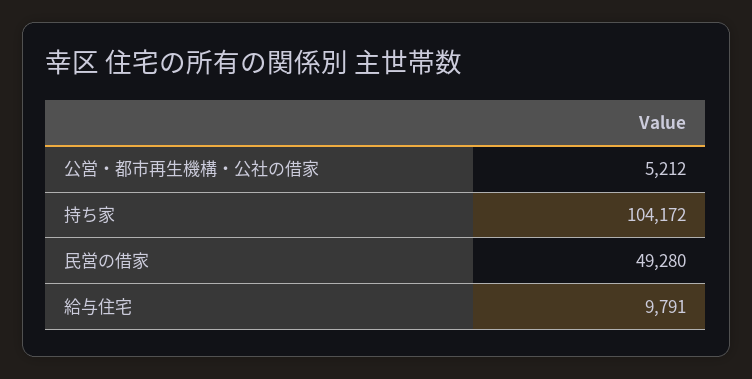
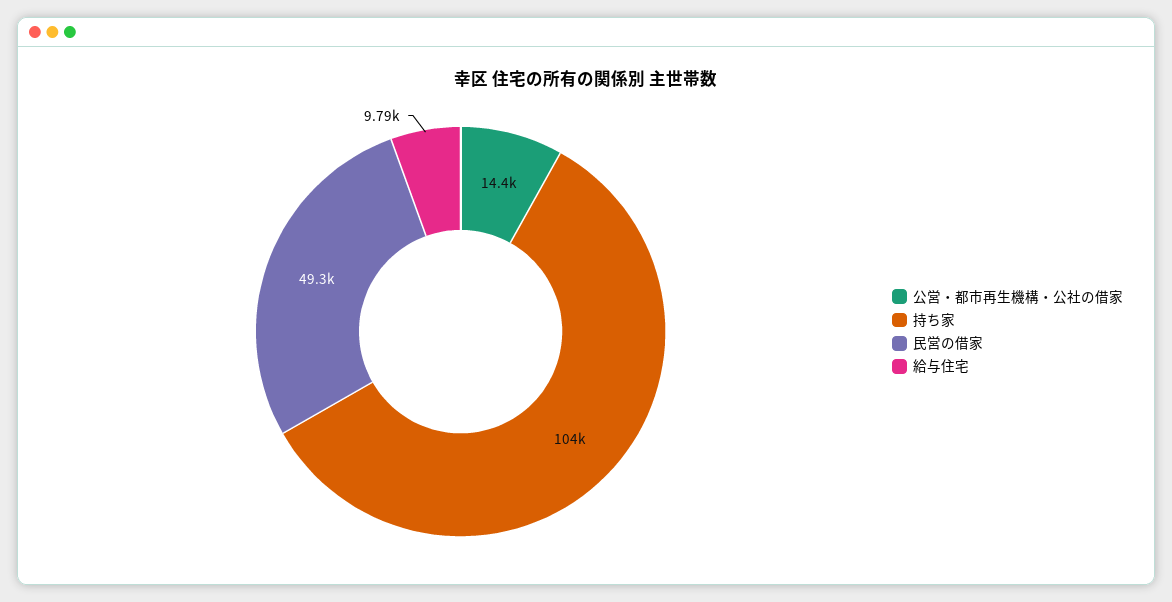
  {
-   "公営・都市再生機構・公社の借家": 5212,
+   "公営・都市再生機構・公社の借家": 14400,
    "持ち家": 104172,
    "民営の借家": 49280,
    "給与住宅": 9791
  }

